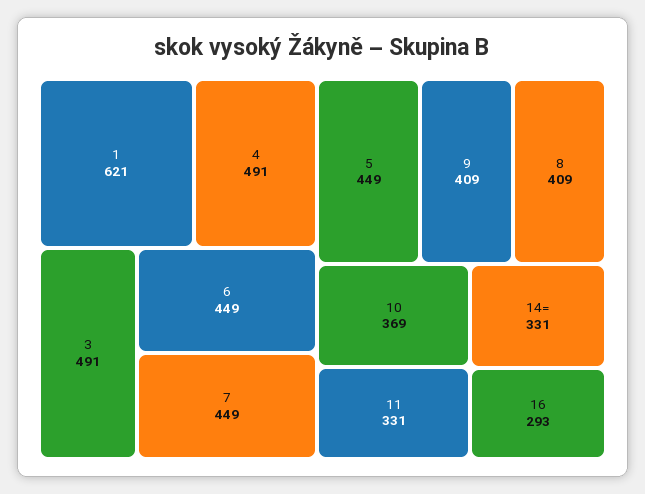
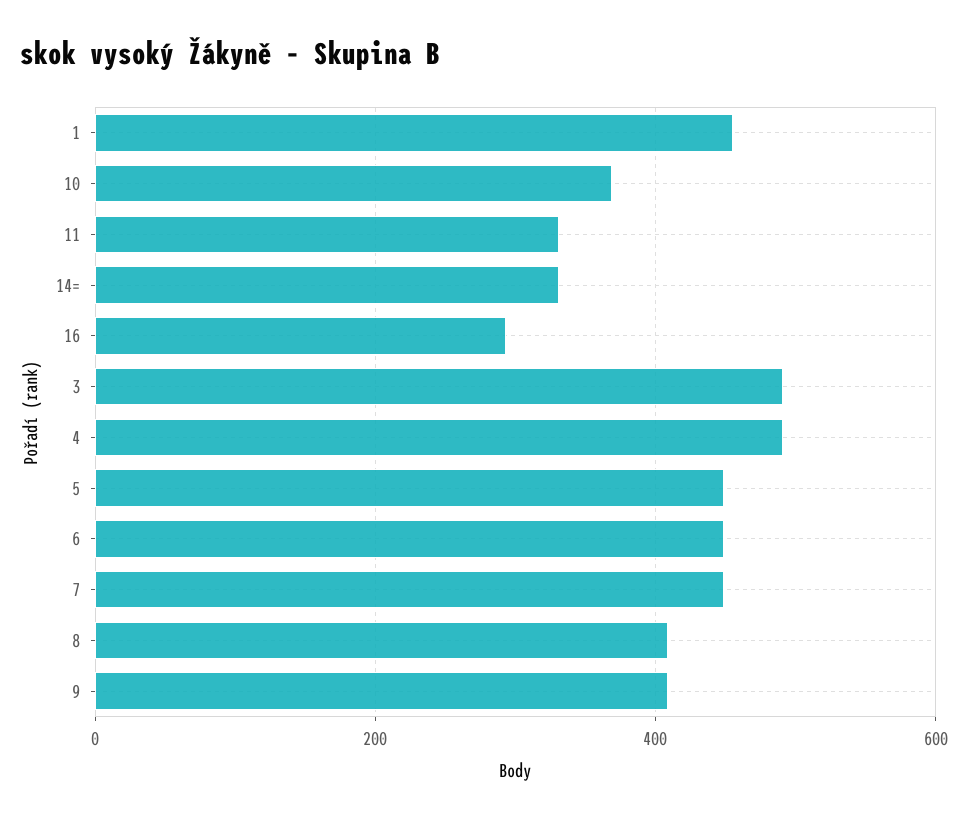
  {
-   "1": 621,
+   "1": 460,
    "4": 491,
    "3": 491,
    "6": 449,
    "7": 449,
    "5": 449,
    "9": 409,
    "8": 409,
    "10": 369,
    "11": 331,
    "14=": 331,
    "16": 293
  }

